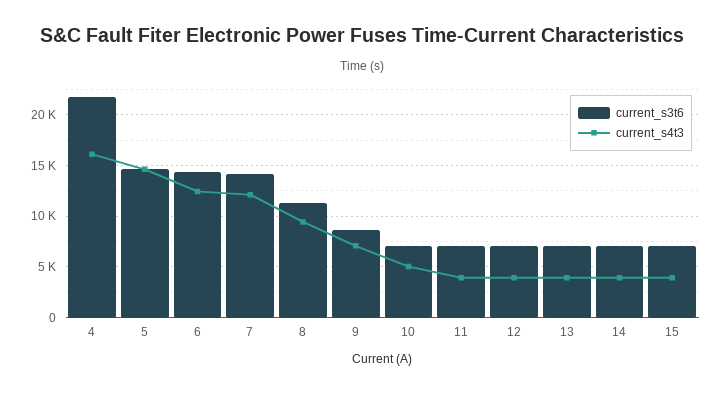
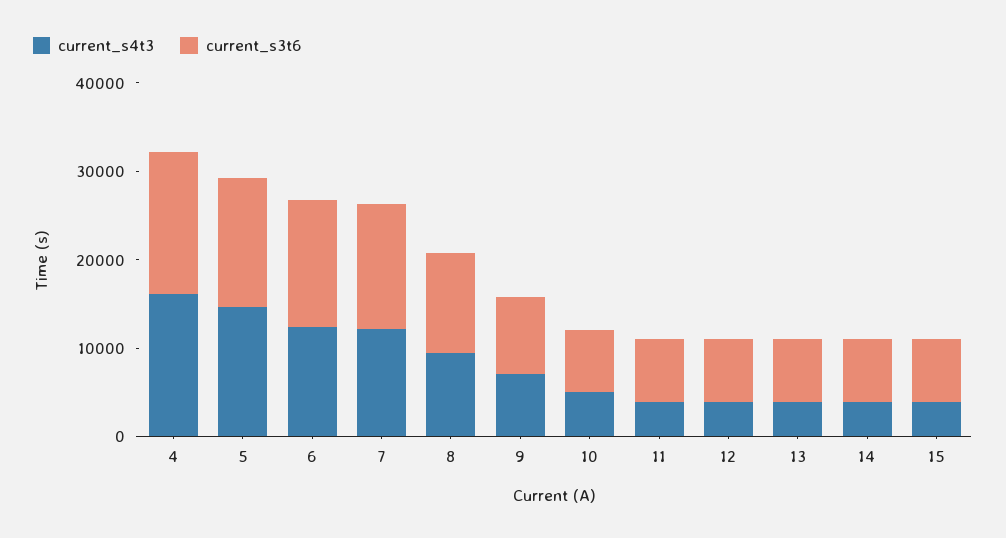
  {
    "current_s3t6": {
-     "4": 22000,
+     "4": 16000,
      "5": 15000,
      "6": 14000,
      "7": 14000,
      "8": 11000,
      "9": 9000,
      "10": 7000,
      "11": 7000,
      "12": 7000,
      "13": 7000,
      "14": 7000,
      "15": 7000
    },
    "current_s4t3": {
      "4": 16000,
      "5": 15000,
      "6": 12000,
      "7": 12000,
      "8": 9000,
      "9": 7000,
      "10": 5000,
      "11": 4000,
      "12": 4000,
      "13": 4000,
      "14": 4000,
      "15": 4000
    }
  }

